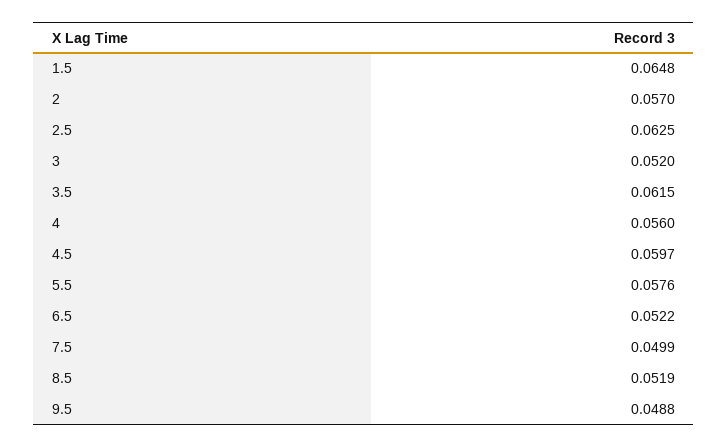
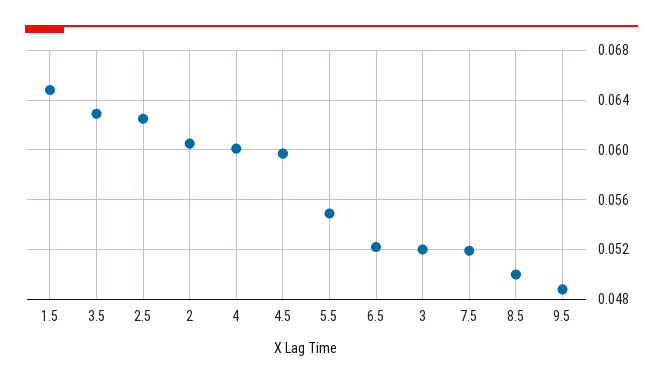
  {
    "1.5": 0.0648,
-   "2": 0.057,
+   "2": 0.0605,
    "2.5": 0.0625,
    "3": 0.052,
-   "3.5": 0.0615,
+   "3.5": 0.063,
-   "4": 0.056,
+   "4": 0.06,
    "4.5": 0.0597,
-   "5.5": 0.0576,
+   "5.5": 0.055,
    "6.5": 0.0522,
-   "7.5": 0.0499,
+   "7.5": 0.052,
-   "8.5": 0.0519,
+   "8.5": 0.05,
    "9.5": 0.0488
  }

